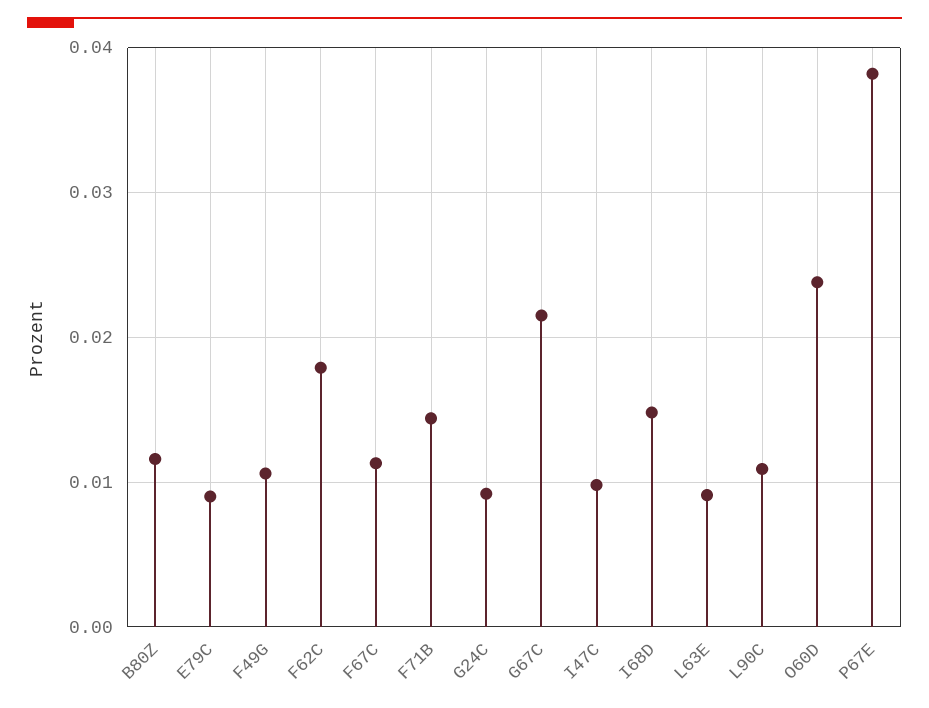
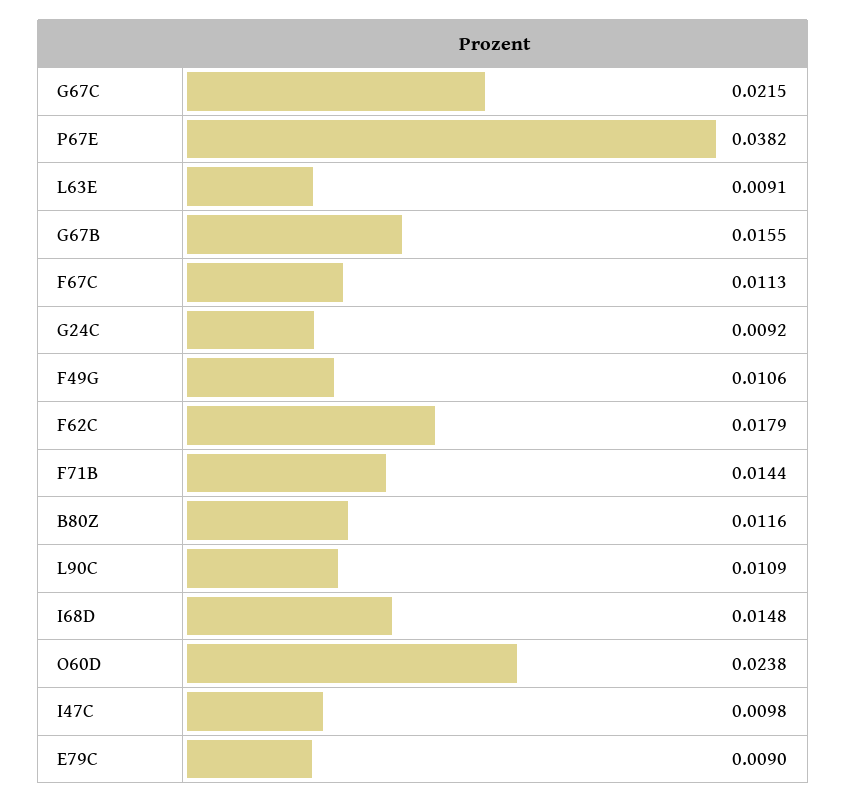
  {
    "B80Z": 0.0116,
    "E79C": 0.009,
    "F49G": 0.0106,
    "F62C": 0.0179,
    "F67C": 0.0113,
    "F71B": 0.0144,
    "G24C": 0.0092,
    "G67C": 0.0215,
    "I47C": 0.0098,
    "I68D": 0.0148,
    "L63E": 0.0091,
    "L90C": 0.0109,
    "O60D": 0.0238,
-   "P67E": 0.0382
+   "P67E": 0.0382,
+   "G67B": 0.0155
  }

